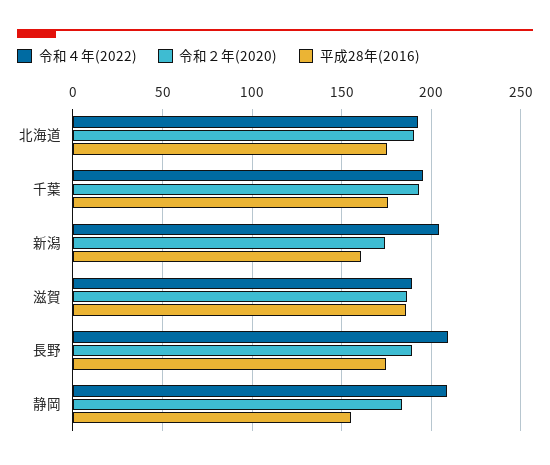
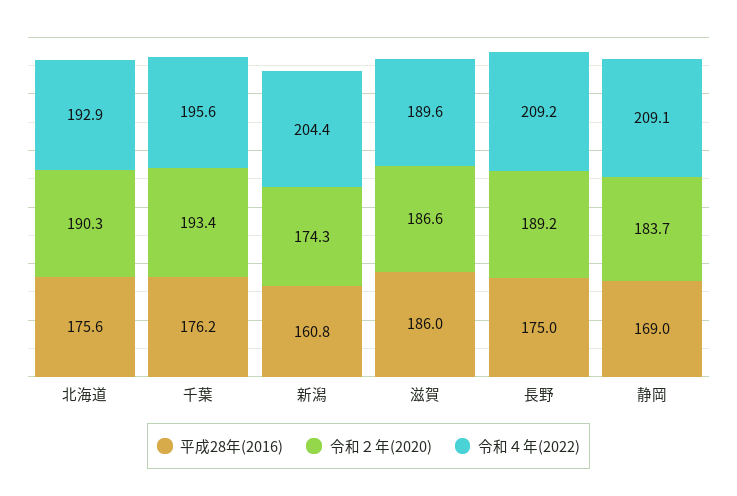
  {
    "令和４年(2022)": {
      "北海道": 192.9,
      "千葉": 195.6,
      "新潟": 204.4,
      "滋賀": 189.6,
      "長野": 209.2,
      "静岡": 209.1
    },
    "令和２年(2020)": {
      "北海道": 190.3,
      "千葉": 193.4,
      "新潟": 174.3,
      "滋賀": 186.6,
      "長野": 189.2,
      "静岡": 183.7
    },
    "平成28年(2016)": {
      "北海道": 175.6,
      "千葉": 176.2,
      "新潟": 160.8,
      "滋賀": 186,
      "長野": 175,
-     "静岡": 155
+     "静岡": 169
    }
  }

